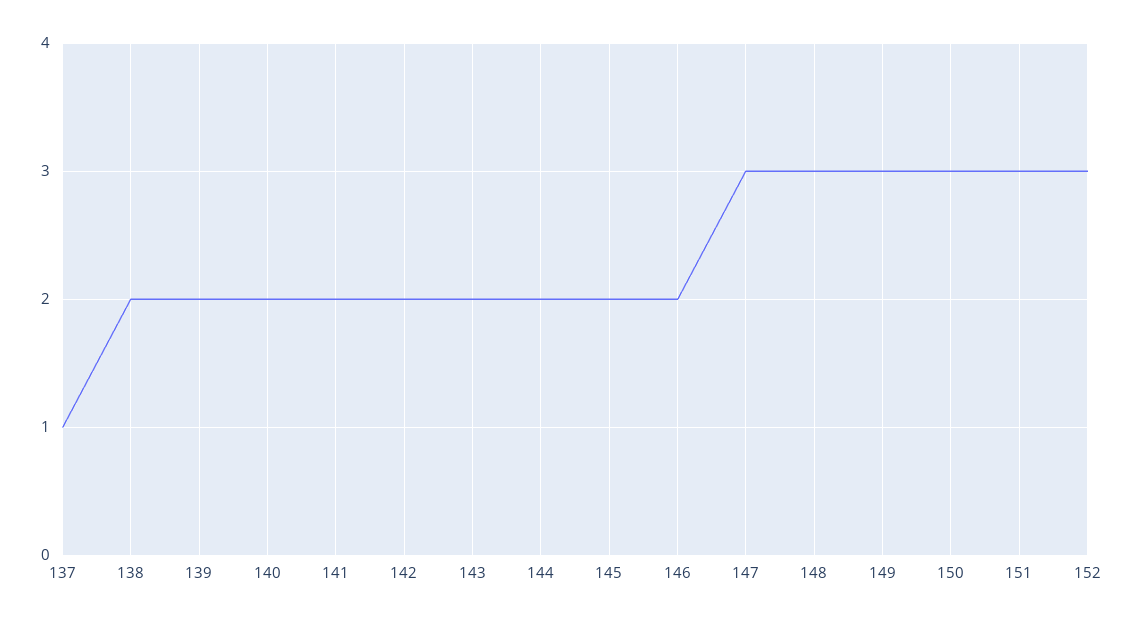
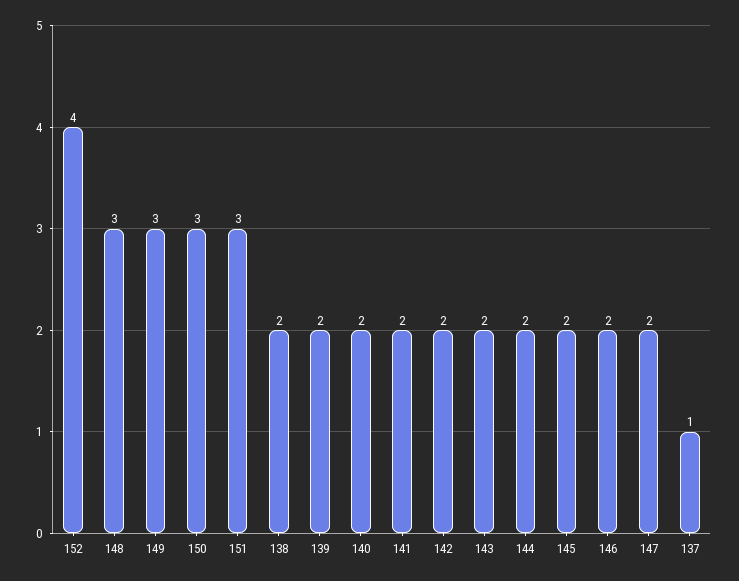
  {
    "137": 1,
    "138": 2,
    "139": 2,
    "140": 2,
    "141": 2,
    "142": 2,
    "143": 2,
    "144": 2,
    "145": 2,
    "146": 2,
-   "147": 3,
+   "147": 2,
    "148": 3,
    "149": 3,
    "150": 3,
    "151": 3,
-   "152": 3
+   "152": 4
  }

